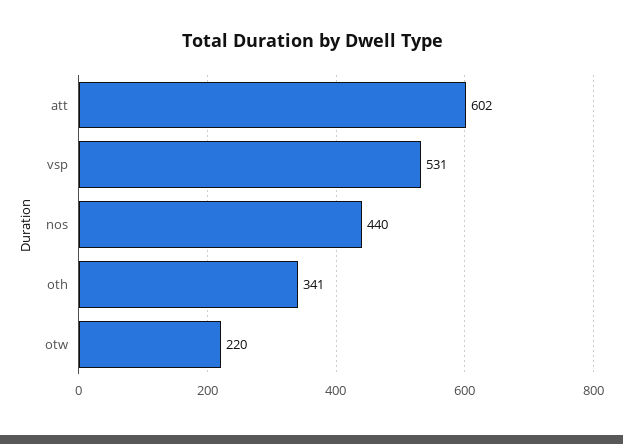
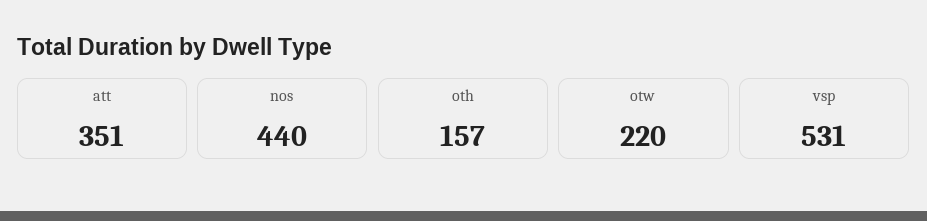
  {
-   "att": 602,
+   "att": 351,
    "vsp": 531,
    "nos": 440,
-   "oth": 341,
+   "oth": 157,
    "otw": 220
  }

